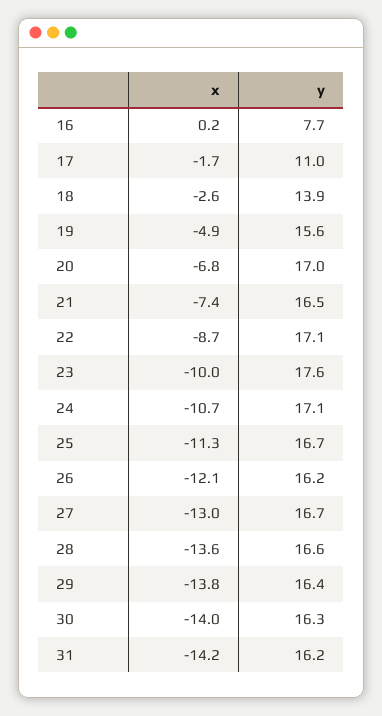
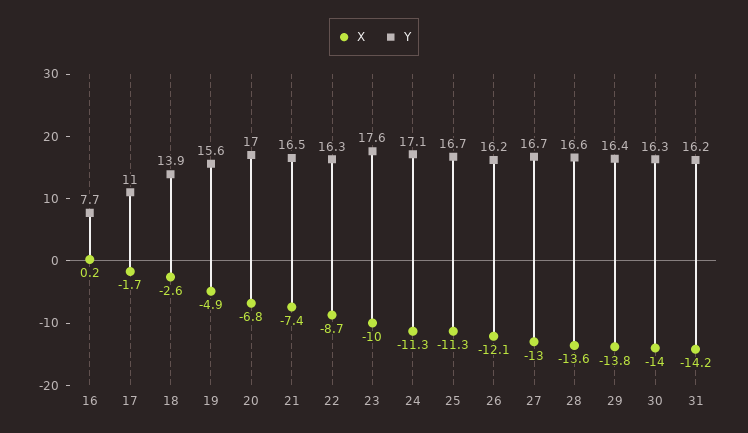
  {
    "x": {
      "16": 0.2,
      "17": -1.7,
      "18": -2.6,
      "19": -4.9,
      "20": -6.8,
      "21": -7.4,
      "22": -8.7,
      "23": -10,
-     "24": -10.7,
+     "24": -11.3,
      "25": -11.3,
      "26": -12.1,
      "27": -13,
      "28": -13.6,
      "29": -13.8,
      "30": -14,
      "31": -14.2
    },
    "y": {
      "16": 7.7,
      "17": 11,
      "18": 13.9,
      "19": 15.6,
      "20": 17,
      "21": 16.5,
-     "22": 17.1,
+     "22": 16.3,
      "23": 17.6,
      "24": 17.1,
      "25": 16.7,
      "26": 16.2,
      "27": 16.7,
      "28": 16.6,
      "29": 16.4,
      "30": 16.3,
      "31": 16.2
    }
  }

